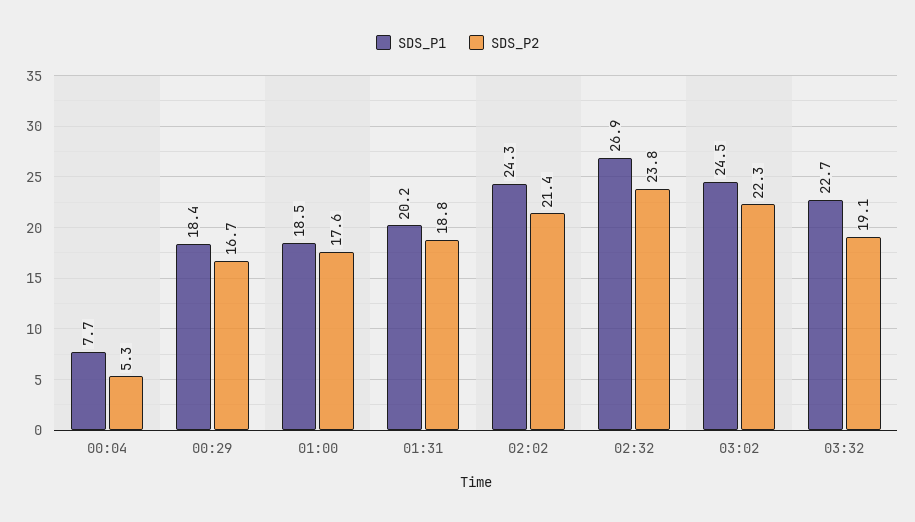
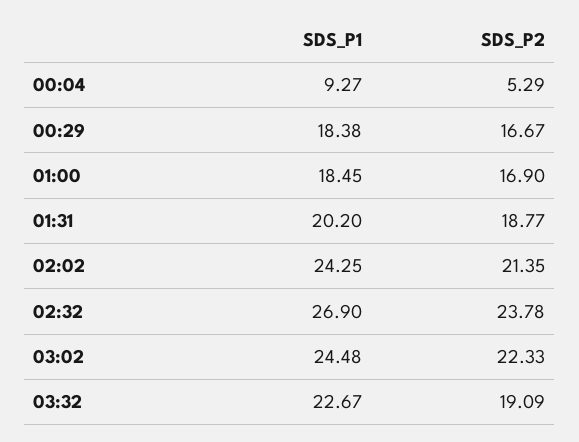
  {
    "SDS_P1": {
-     "00:04": 7.7,
+     "00:04": 9.27,
      "00:29": 18.38,
      "01:00": 18.45,
      "01:31": 20.2,
      "02:02": 24.25,
      "02:32": 26.9,
      "03:02": 24.48,
      "03:32": 22.67
    },
    "SDS_P2": {
      "00:04": 5.29,
      "00:29": 16.67,
-     "01:00": 17.6,
+     "01:00": 16.9,
      "01:31": 18.77,
      "02:02": 21.35,
      "02:32": 23.78,
      "03:02": 22.33,
      "03:32": 19.09
    }
  }

